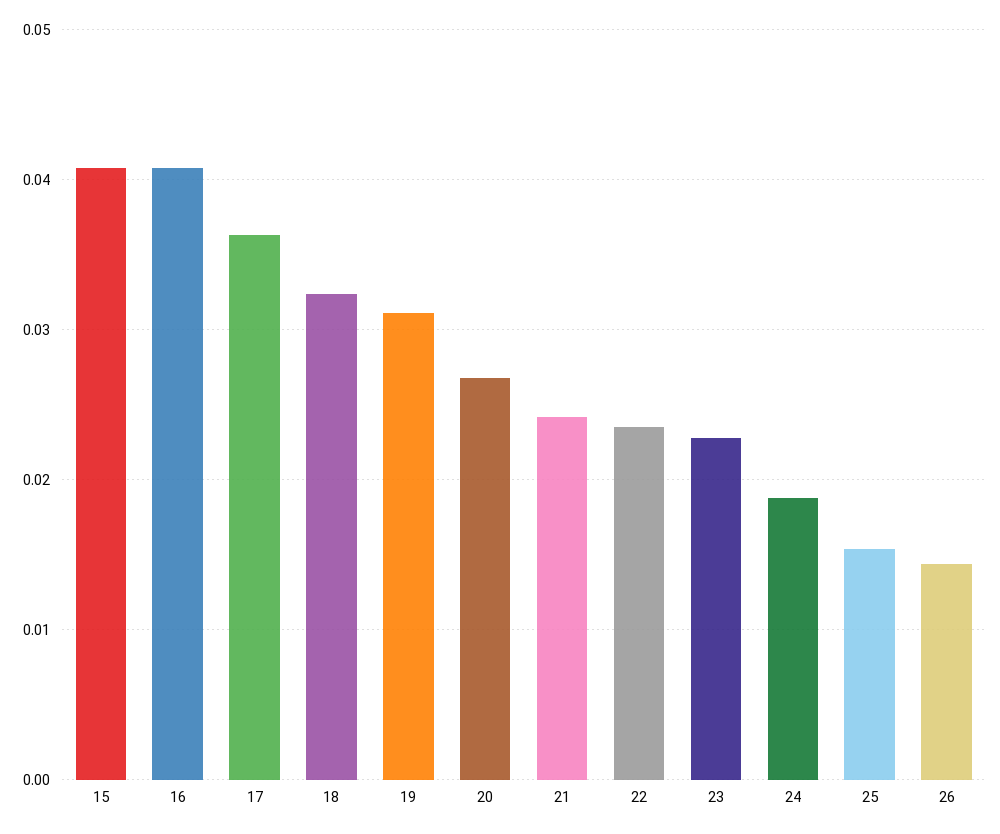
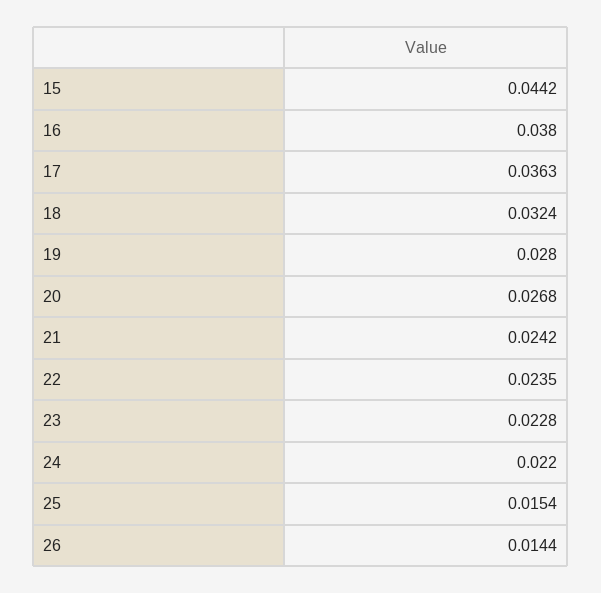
  {
-   "15": 0.041,
+   "15": 0.0442,
-   "16": 0.041,
+   "16": 0.038,
    "17": 0.0363,
    "18": 0.0324,
-   "19": 0.031,
+   "19": 0.028,
    "20": 0.0268,
    "21": 0.0242,
    "22": 0.0235,
    "23": 0.0228,
-   "24": 0.019,
+   "24": 0.022,
    "25": 0.0154,
    "26": 0.0144
  }

